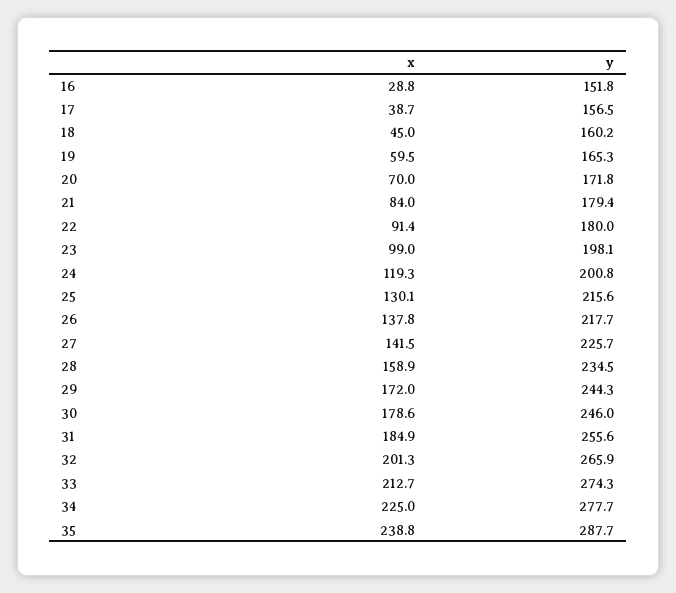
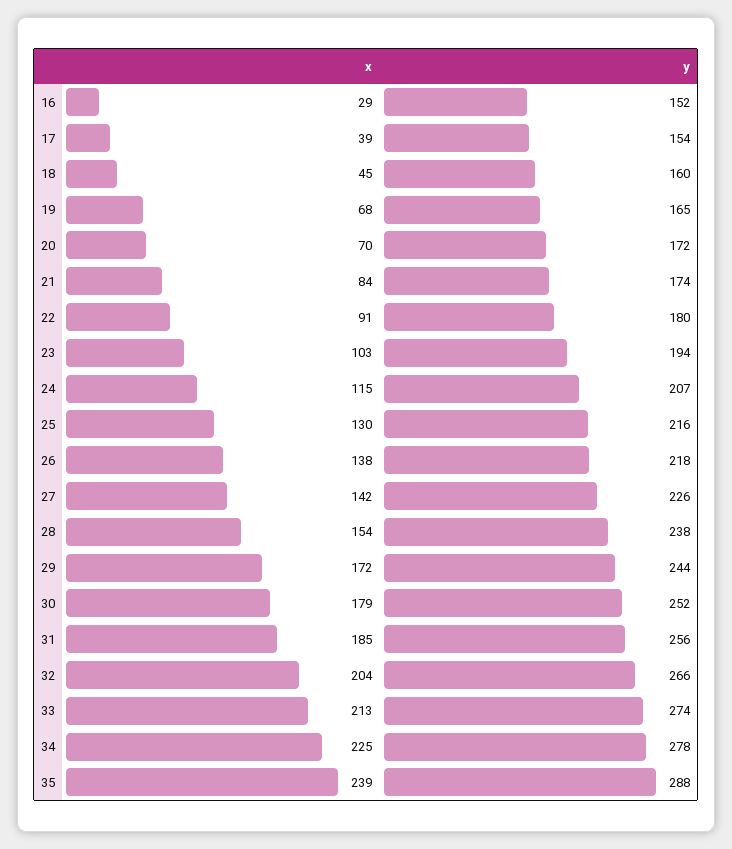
  {
    "x": {
      "16": 28.8,
      "17": 38.7,
      "18": 45,
-     "19": 59.5,
+     "19": 68,
      "20": 70,
      "21": 84,
      "22": 91.4,
-     "23": 99,
+     "23": 103,
-     "24": 119.3,
+     "24": 115,
      "25": 130.1,
      "26": 137.8,
      "27": 141.5,
-     "28": 158.9,
+     "28": 154,
      "29": 172,
      "30": 178.6,
      "31": 184.9,
-     "32": 201.3,
+     "32": 204,
      "33": 212.7,
      "34": 225,
      "35": 238.8
    },
    "y": {
      "16": 151.8,
-     "17": 156.5,
+     "17": 154,
      "18": 160.2,
      "19": 165.3,
      "20": 171.8,
-     "21": 179.4,
+     "21": 174,
      "22": 180,
-     "23": 198.1,
+     "23": 194,
-     "24": 200.8,
+     "24": 207,
      "25": 215.6,
      "26": 217.7,
      "27": 225.7,
-     "28": 234.5,
+     "28": 238,
      "29": 244.3,
-     "30": 246,
+     "30": 252,
      "31": 255.6,
      "32": 265.9,
      "33": 274.3,
      "34": 277.7,
      "35": 287.7
    }
  }

